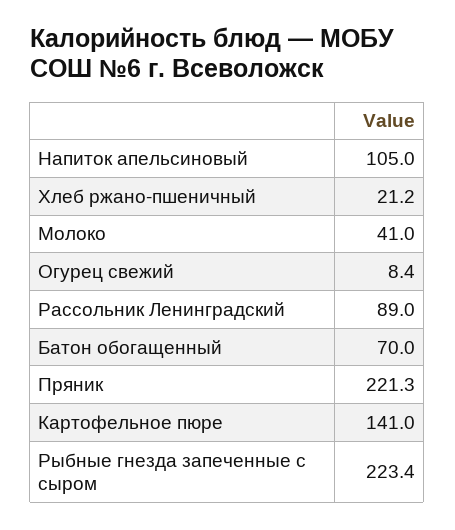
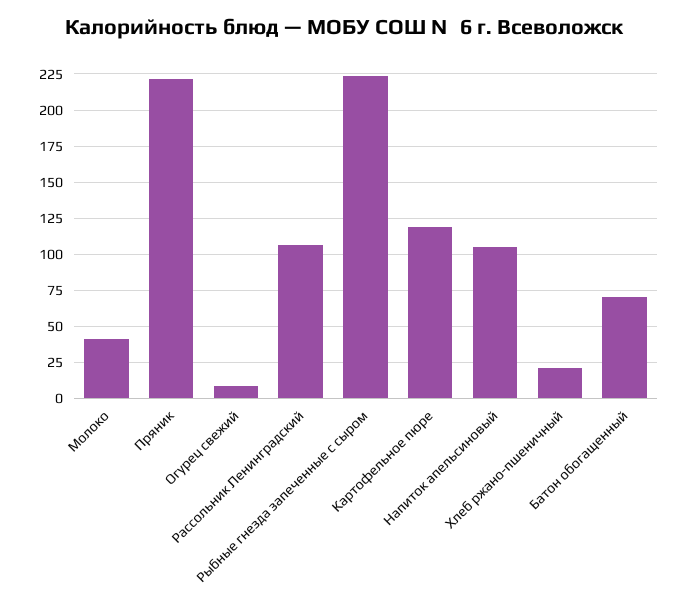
  {
    "Напиток апельсиновый": 105,
    "Хлеб ржано-пшеничный": 21.2,
    "Молоко": 41,
    "Огурец свежий": 8.4,
-   "Рассольник Ленинградский": 89,
+   "Рассольник Ленинградский": 105,
    "Батон обогащенный": 70,
    "Пряник": 221.3,
-   "Картофельное пюре": 141,
+   "Картофельное пюре": 120,
    "Рыбные гнезда запеченные с сыром": 223.4
  }

